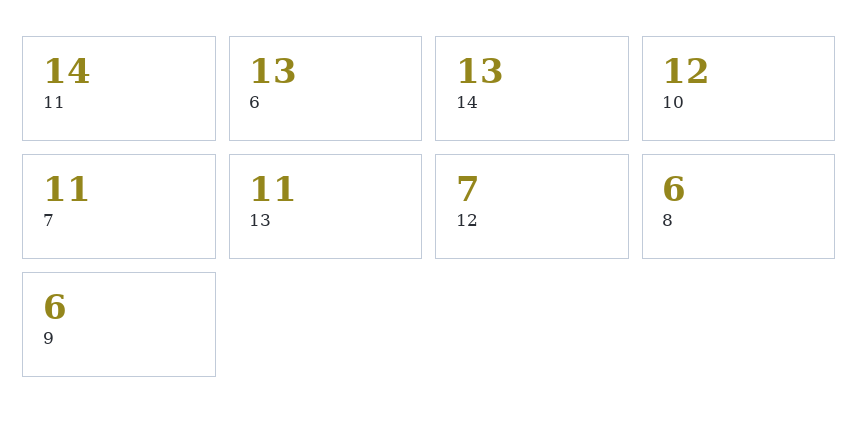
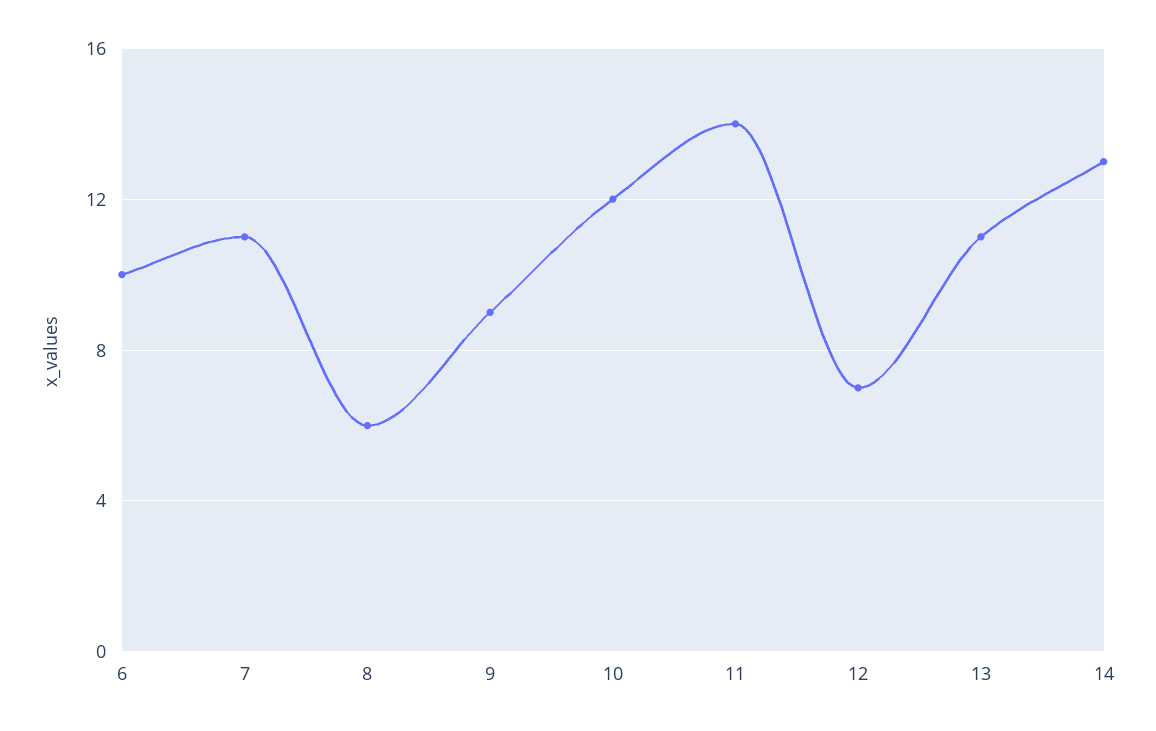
  {
    "11": 14,
-   "6": 13,
+   "6": 10,
    "14": 13,
    "10": 12,
    "7": 11,
    "13": 11,
    "12": 7,
    "8": 6,
-   "9": 6
+   "9": 9
  }

